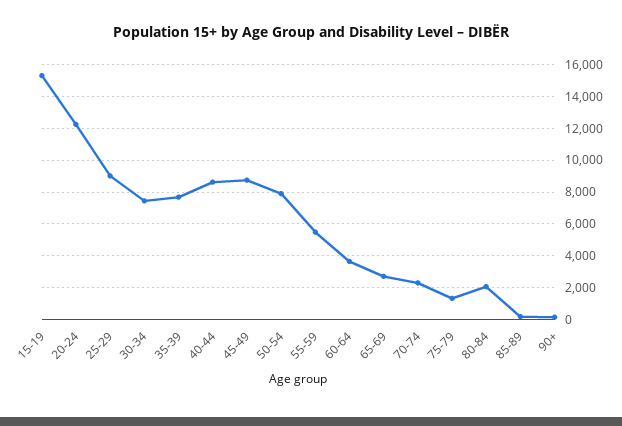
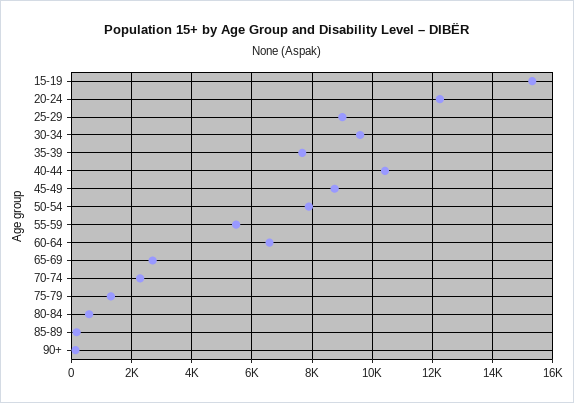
  {
    "15-19": 15400,
    "20-24": 12200,
    "25-29": 9000,
-   "30-34": 7500,
+   "30-34": 9600,
    "35-39": 7600,
-   "40-44": 8500,
+   "40-44": 10400,
    "45-49": 8800,
    "50-54": 7800,
    "55-59": 5400,
-   "60-64": 3500,
+   "60-64": 6600,
    "65-69": 2800,
    "70-74": 2200,
    "75-79": 1400,
-   "80-84": 2000,
+   "80-84": 600,
    "85-89": 200,
    "90+": 200
  }

